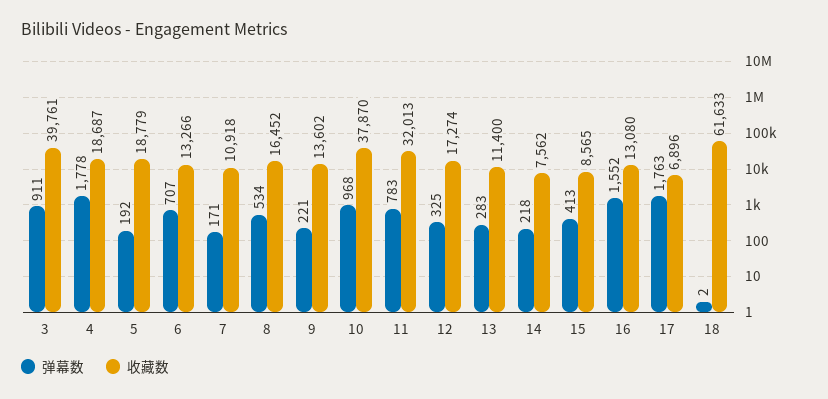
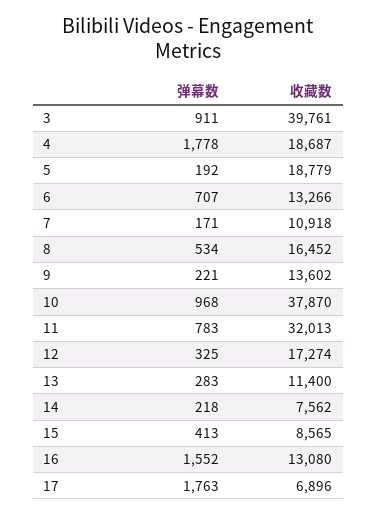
  {
    "弹幕数": {
      "3": 911,
      "4": 1778,
      "5": 192,
      "6": 707,
      "7": 171,
      "8": 534,
      "9": 221,
      "10": 968,
      "11": 783,
      "12": 325,
      "13": 283,
      "14": 218,
      "15": 413,
      "16": 1552,
-     "17": 1763,
+     "17": 1763
-     "18": 2
    },
    "收藏数": {
      "3": 39761,
      "4": 18687,
      "5": 18779,
      "6": 13266,
      "7": 10918,
      "8": 16452,
      "9": 13602,
      "10": 37870,
      "11": 32013,
      "12": 17274,
      "13": 11400,
      "14": 7562,
      "15": 8565,
      "16": 13080,
-     "17": 6896,
+     "17": 6896
-     "18": 61633
    }
  }

